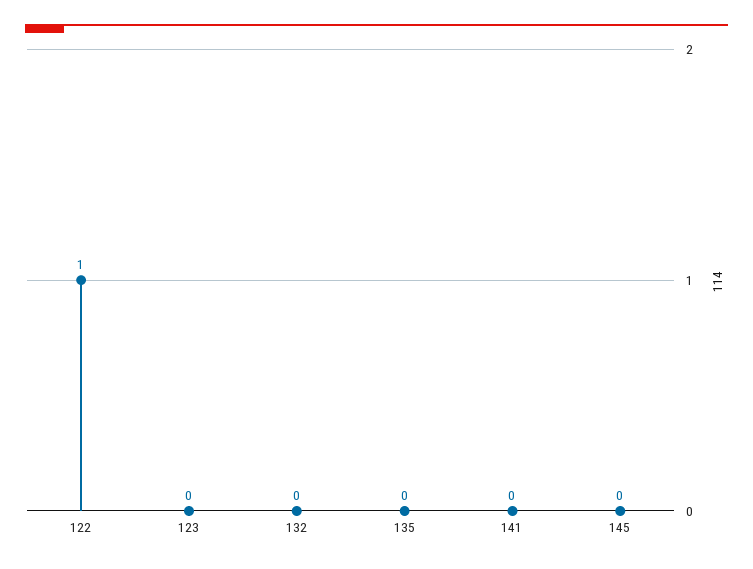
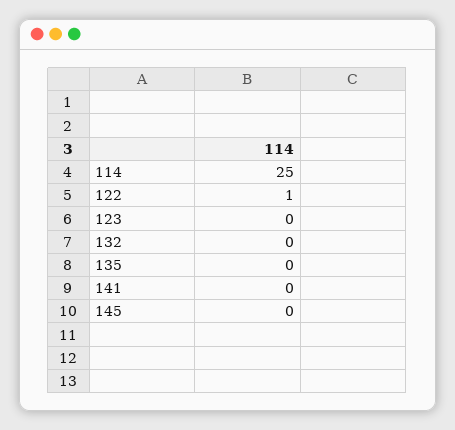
  {
    "122": 1,
    "123": 0,
    "132": 0,
    "135": 0,
    "141": 0,
-   "145": 0
+   "145": 0,
+   "114": 25
  }

